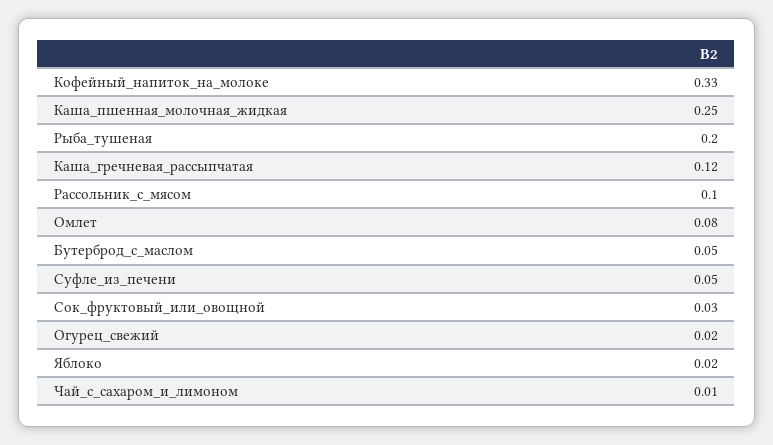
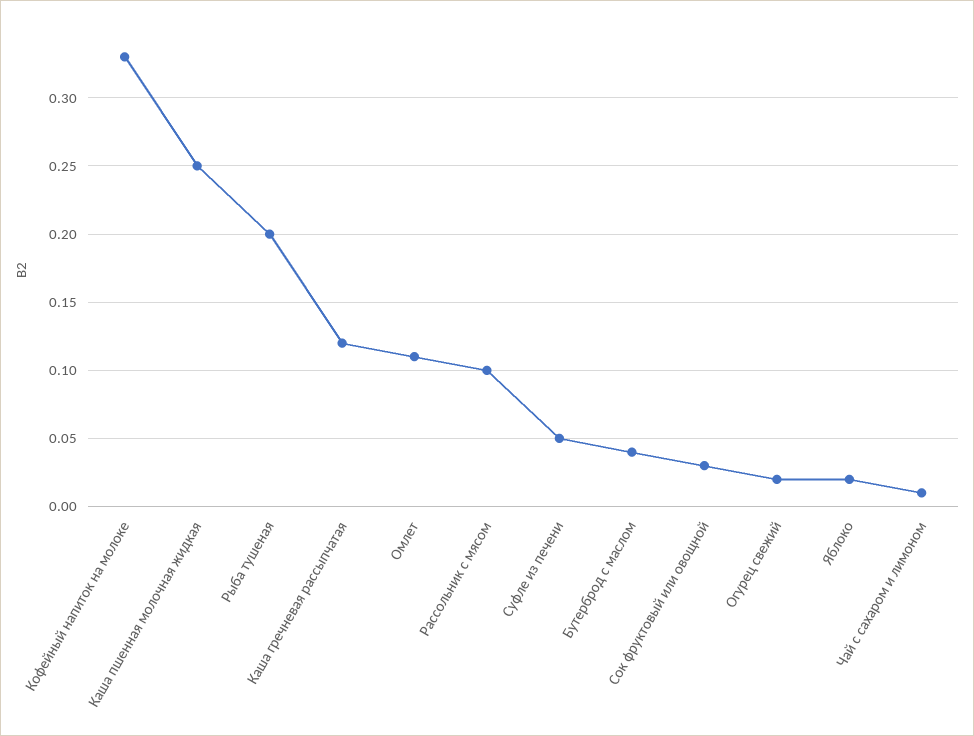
  {
    "Кофейный_напиток_на_молоке": 0.33,
    "Каша_пшенная_молочная_жидкая": 0.25,
    "Рыба_тушеная": 0.2,
    "Каша_гречневая_рассыпчатая": 0.12,
    "Рассольник_с_мясом": 0.1,
-   "Омлет": 0.08,
+   "Омлет": 0.11,
-   "Бутерброд_с_маслом": 0.05,
+   "Бутерброд_с_маслом": 0.04,
    "Суфле_из_печени": 0.05,
    "Сок_фруктовый_или_овощной": 0.03,
    "Огурец_свежий": 0.02,
    "Яблоко": 0.02,
    "Чай_с_сахаром_и_лимоном": 0.01
  }

